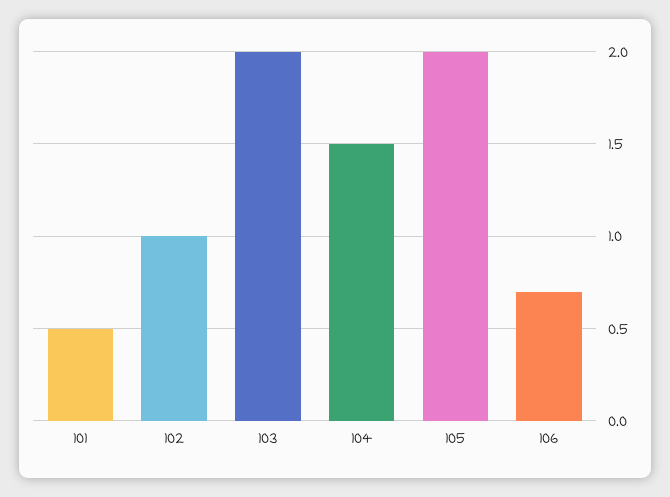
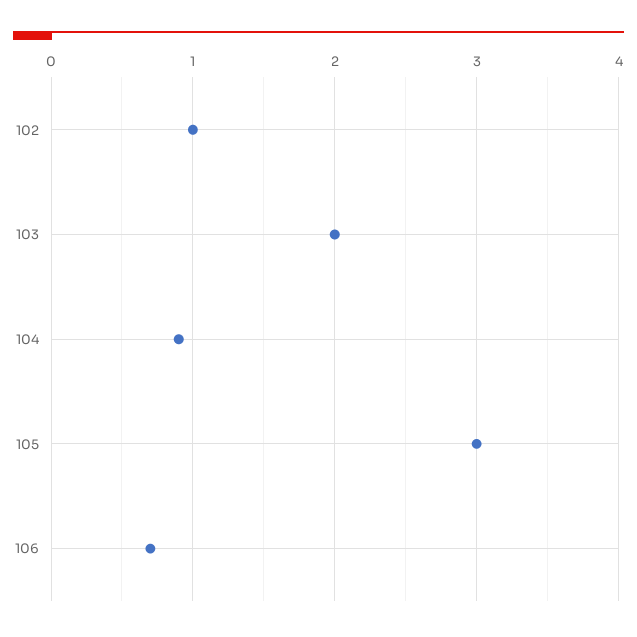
  {
-   "101": 0.5,
    "102": 1,
    "103": 2,
-   "104": 1.5,
+   "104": 0.9,
-   "105": 2,
+   "105": 3,
    "106": 0.7
  }

